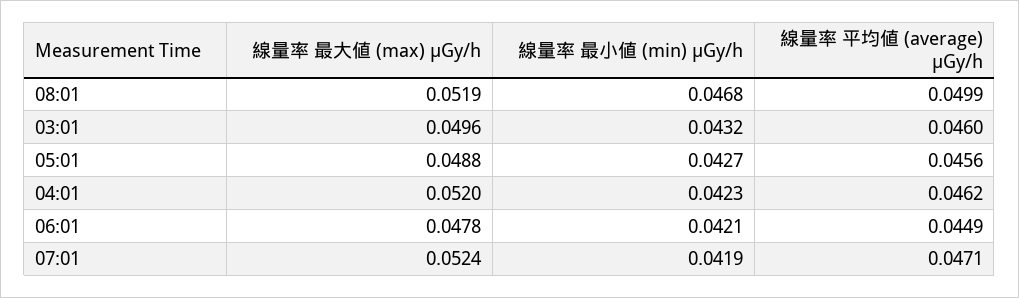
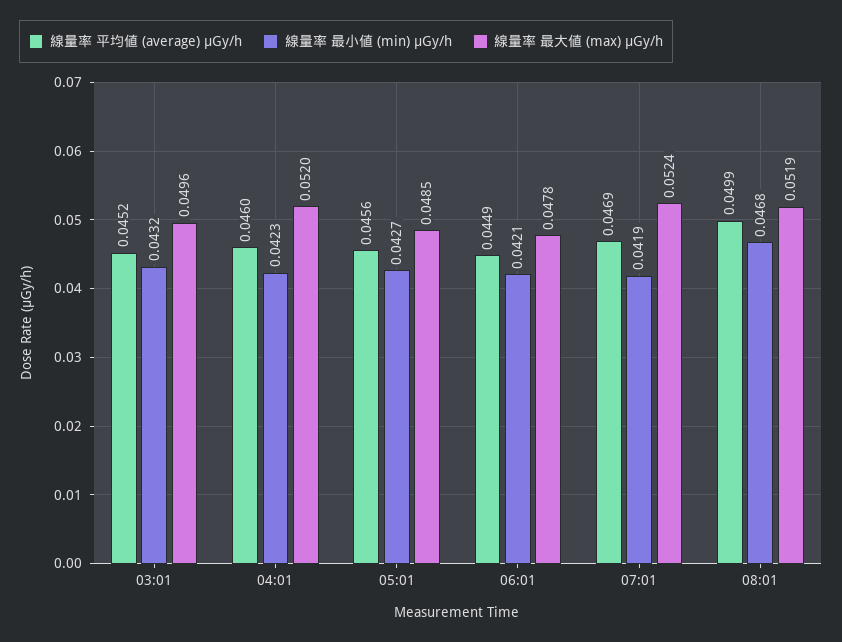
  {
    "線量率 最大値 (max) μGy/h": {
      "08:01": 0.0519,
      "03:01": 0.0496,
-     "05:01": 0.0488,
+     "05:01": 0.0485,
      "04:01": 0.052,
      "06:01": 0.0478,
      "07:01": 0.0524
    },
    "線量率 最小値 (min) μGy/h": {
      "08:01": 0.0468,
      "03:01": 0.0432,
      "05:01": 0.0427,
      "04:01": 0.0423,
      "06:01": 0.0421,
      "07:01": 0.0419
    },
    "線量率 平均値 (average) μGy/h": {
      "08:01": 0.0499,
-     "03:01": 0.046,
+     "03:01": 0.0452,
      "05:01": 0.0456,
-     "04:01": 0.0462,
+     "04:01": 0.046,
      "06:01": 0.0449,
-     "07:01": 0.0471
+     "07:01": 0.0469
    }
  }

